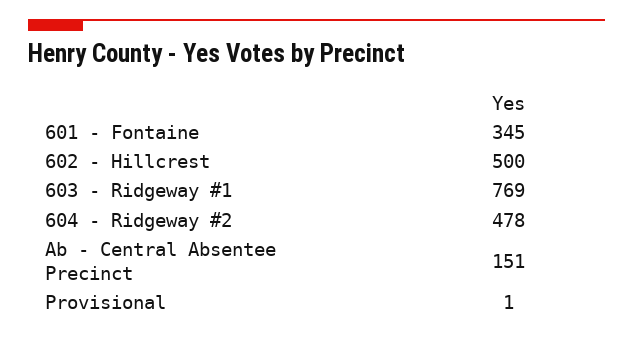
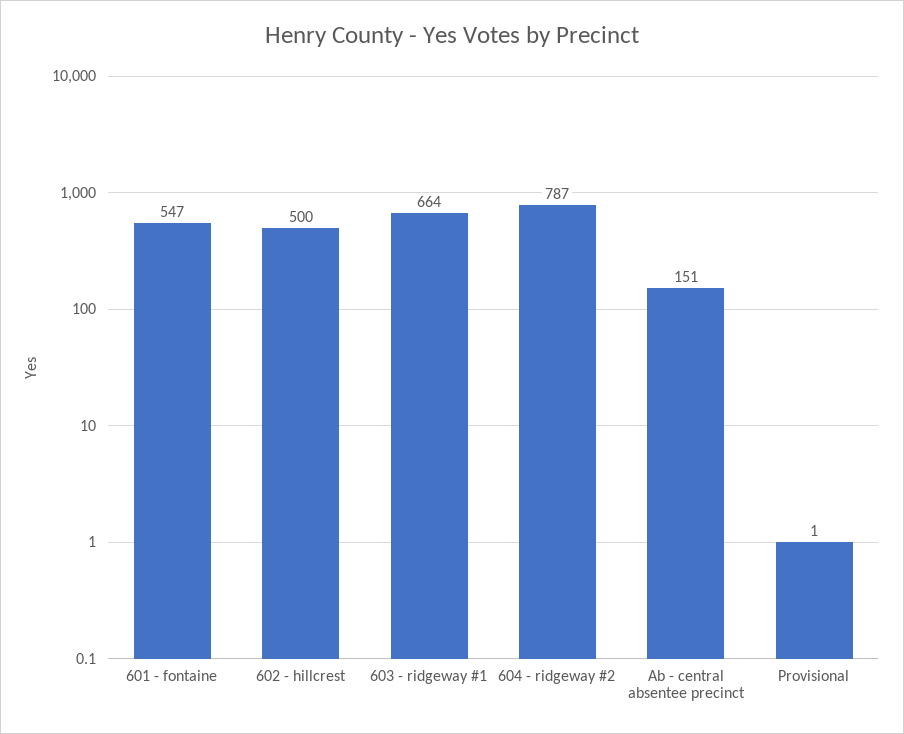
  {
-   "601 - Fontaine": 345,
+   "601 - Fontaine": 547,
    "602 - Hillcrest": 500,
-   "603 - Ridgeway #1": 769,
+   "603 - Ridgeway #1": 664,
-   "604 - Ridgeway #2": 478,
+   "604 - Ridgeway #2": 787,
    "Ab - Central Absentee Precinct": 151,
    "Provisional": 1
  }

